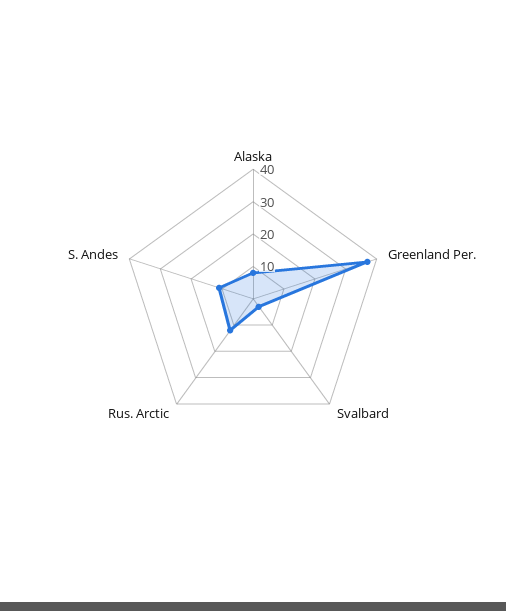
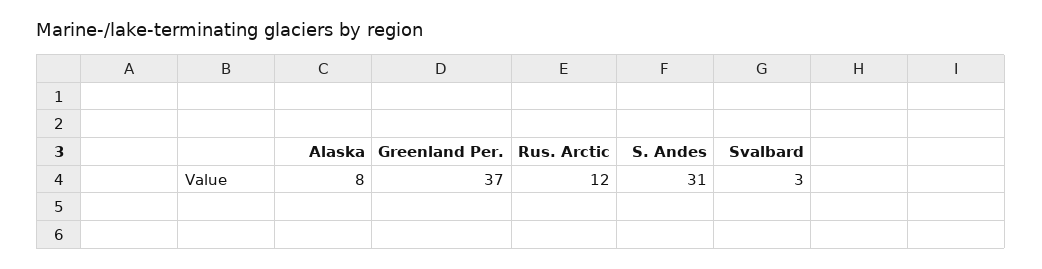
  {
    "Alaska": 8,
    "Greenland Per.": 37,
    "Svalbard": 3,
    "Rus. Arctic": 12,
-   "S. Andes": 10
+   "S. Andes": 31
  }

